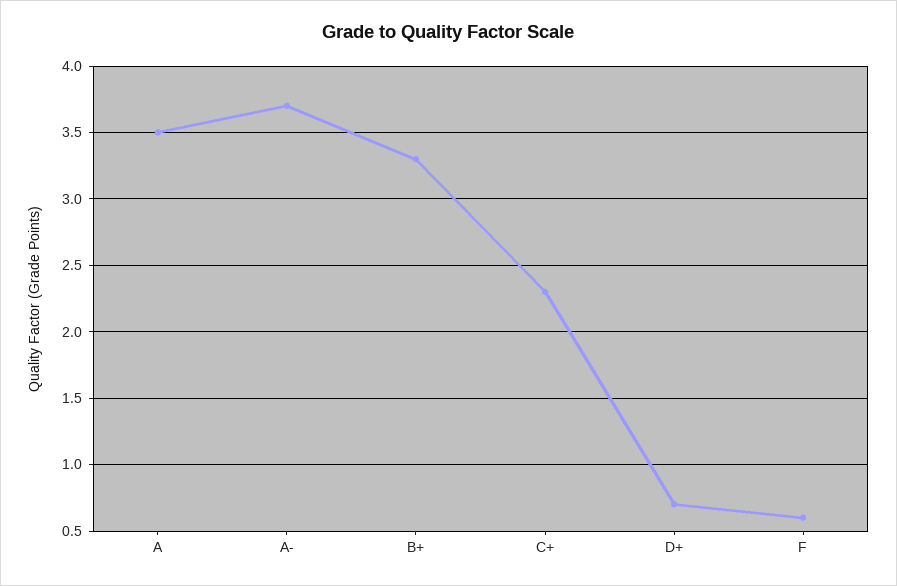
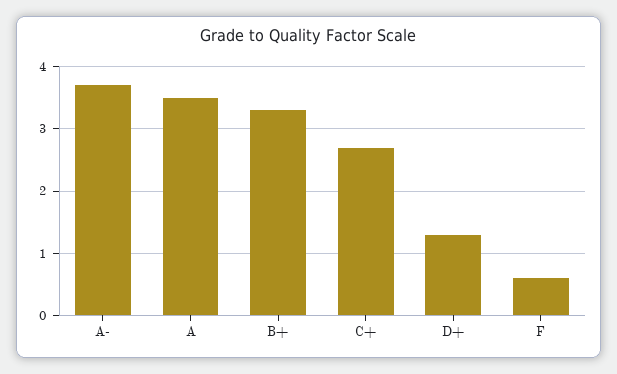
  {
    "A": 3.5,
    "A-": 3.7,
    "B+": 3.3,
-   "C+": 2.3,
+   "C+": 2.7,
-   "D+": 0.7,
+   "D+": 1.3,
    "F": 0.6
  }

